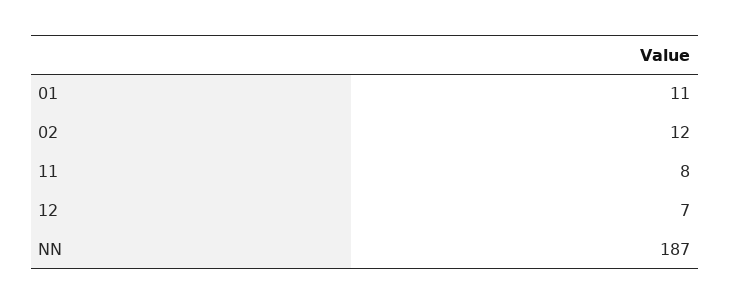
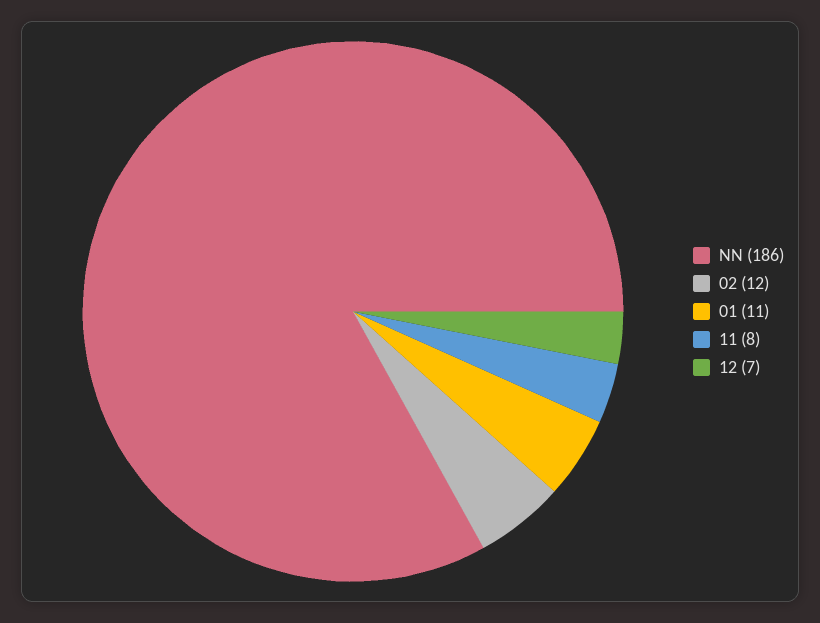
  {
    "01": 11,
    "02": 12,
    "11": 8,
    "12": 7,
-   "NN": 187
+   "NN": 186
  }

